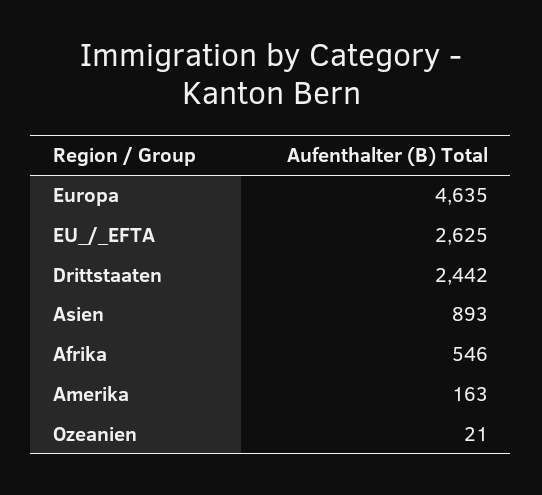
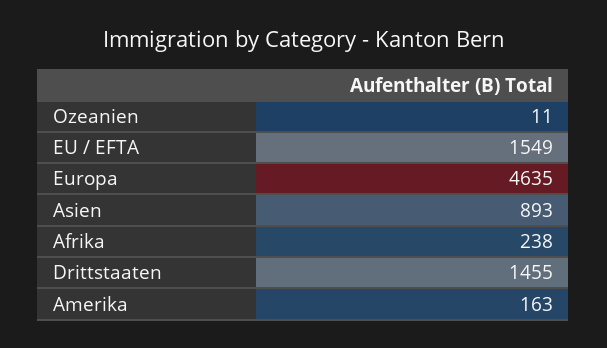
  {
    "Europa": 4635,
-   "EU_/_EFTA": 2625,
+   "EU_/_EFTA": 1549,
-   "Drittstaaten": 2442,
+   "Drittstaaten": 1455,
    "Asien": 893,
-   "Afrika": 546,
+   "Afrika": 238,
    "Amerika": 163,
-   "Ozeanien": 21
+   "Ozeanien": 11
  }

